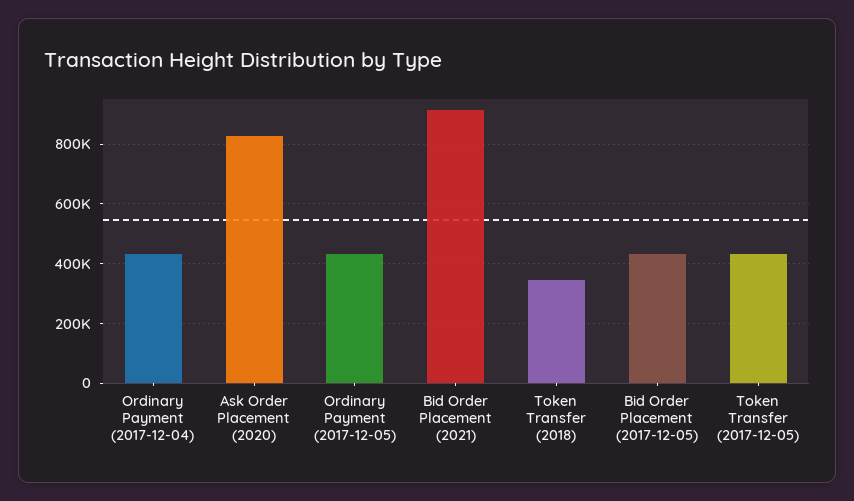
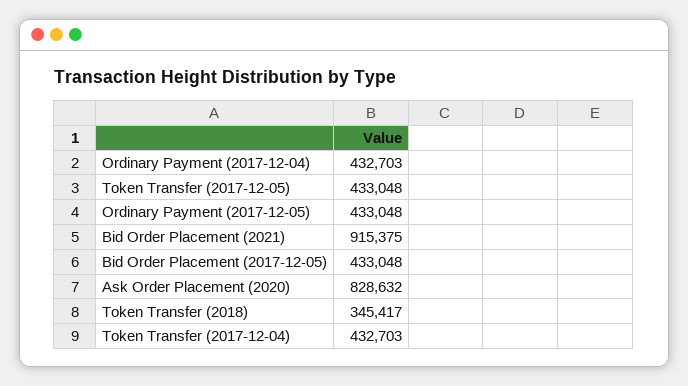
  {
    "Ordinary Payment (2017-12-04)": 432703,
    "Ask Order Placement (2020)": 828632,
    "Ordinary Payment (2017-12-05)": 433048,
    "Bid Order Placement (2021)": 915375,
    "Token Transfer (2018)": 345417,
    "Bid Order Placement (2017-12-05)": 433048,
-   "Token Transfer (2017-12-05)": 433048
+   "Token Transfer (2017-12-05)": 433048,
+   "Token Transfer (2017-12-04)": 432703
  }

